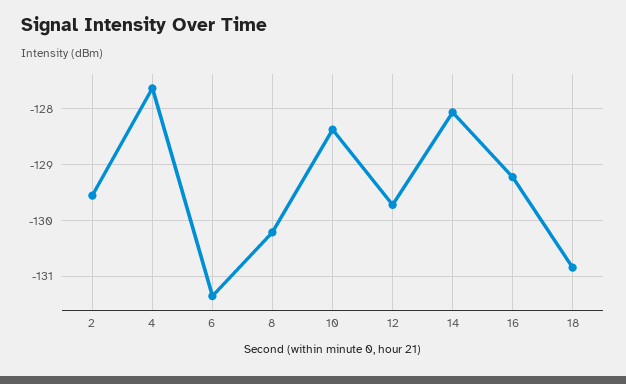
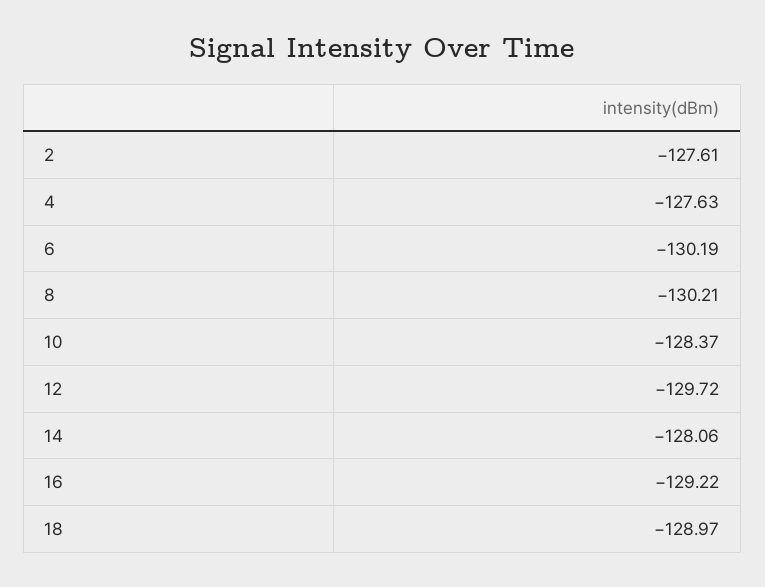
  {
-   "2": -129.6,
+   "2": -127.61,
    "4": -127.63,
-   "6": -131.4,
+   "6": -130.19,
    "8": -130.21,
    "10": -128.37,
    "12": -129.72,
    "14": -128.06,
    "16": -129.22,
-   "18": -130.8
+   "18": -128.97
  }

